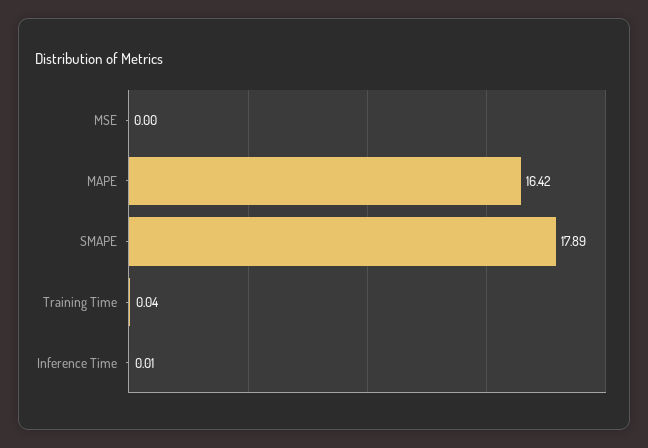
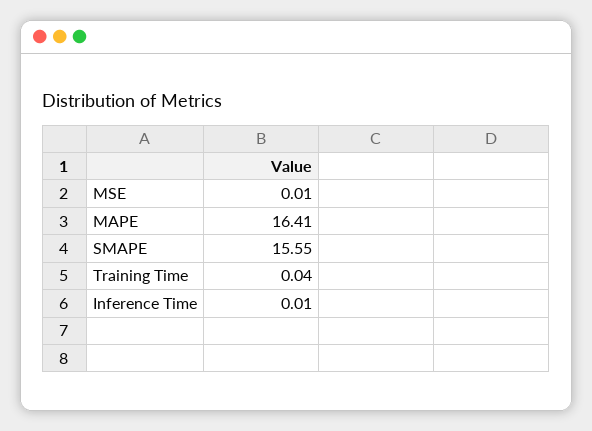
  {
-   "MSE": 0,
+   "MSE": 0.01,
-   "MAPE": 16.42,
+   "MAPE": 16.41,
-   "SMAPE": 17.89,
+   "SMAPE": 15.55,
    "Training Time": 0.04,
    "Inference Time": 0.01
  }

